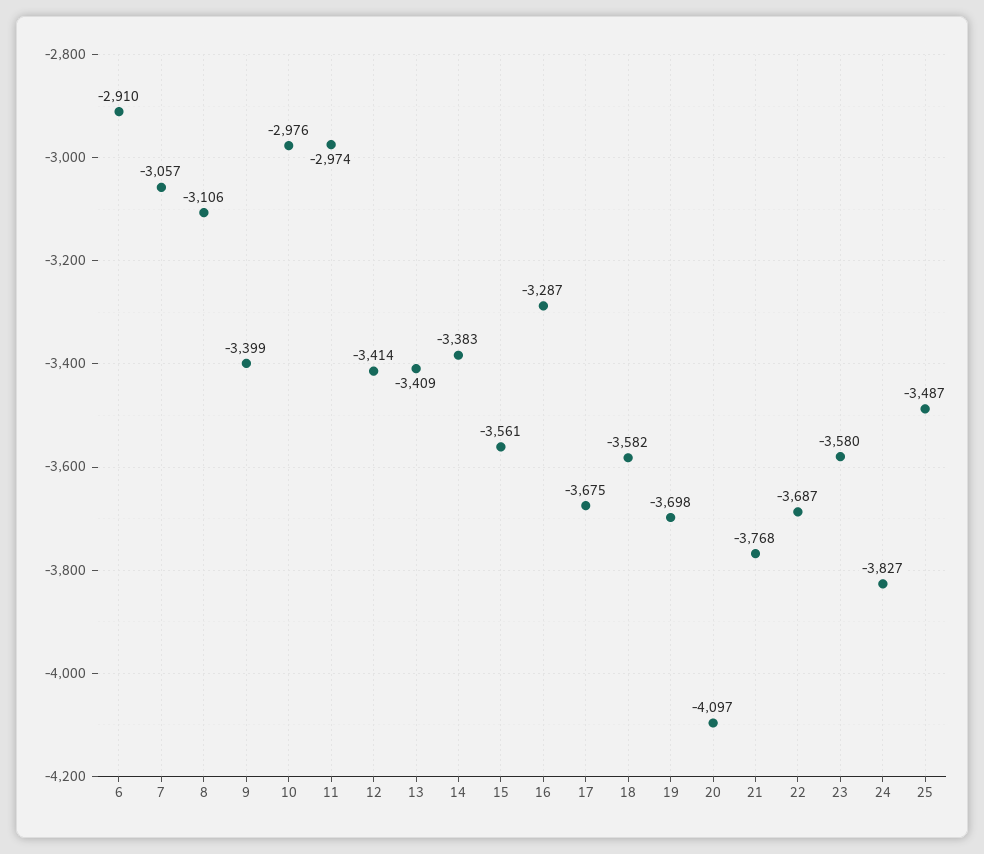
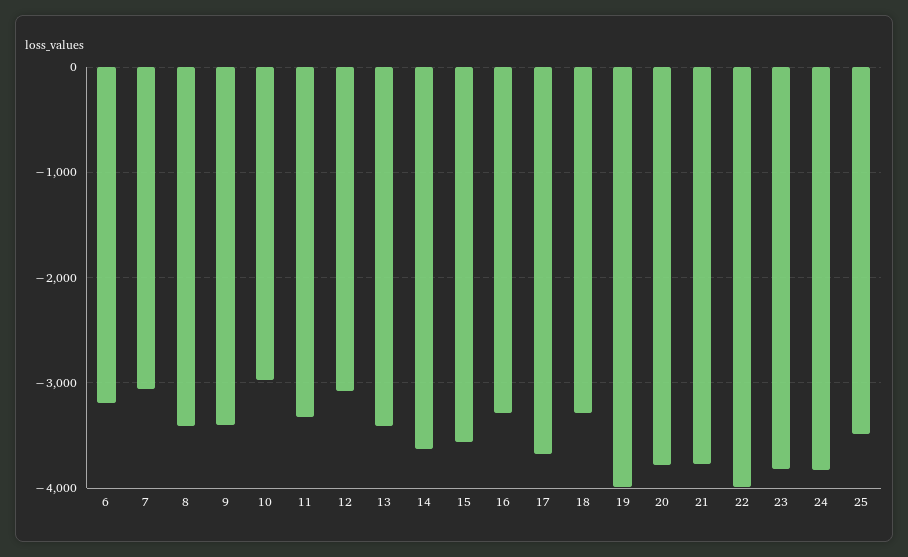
  {
-   "6": -2910,
+   "6": -3200,
    "7": -3057,
-   "8": -3106,
+   "8": -3400,
    "9": -3399,
    "10": -2976,
-   "11": -2974,
+   "11": -3300,
-   "12": -3414,
+   "12": -3100,
    "13": -3409,
-   "14": -3383,
+   "14": -3600,
    "15": -3561,
    "16": -3287,
    "17": -3675,
-   "18": -3582,
+   "18": -3300,
-   "19": -3698,
+   "19": -4000,
-   "20": -4097,
+   "20": -3800,
    "21": -3768,
-   "22": -3687,
+   "22": -4000,
-   "23": -3580,
+   "23": -3800,
    "24": -3827,
    "25": -3487
  }

